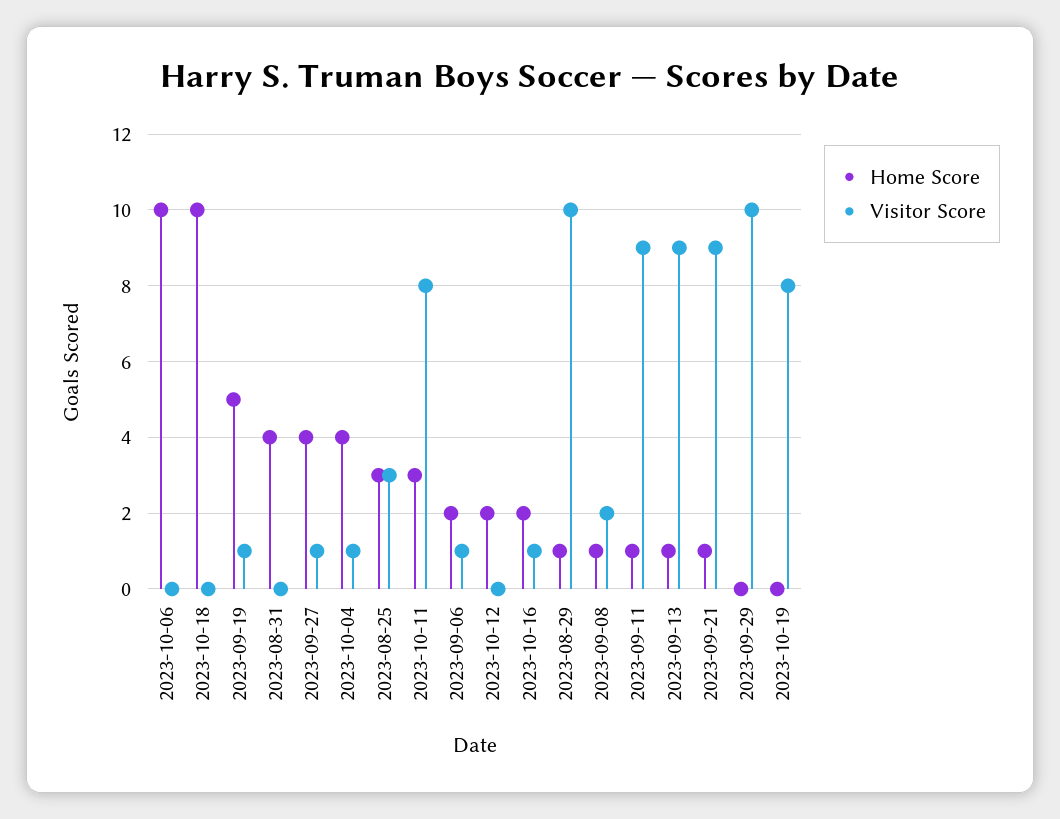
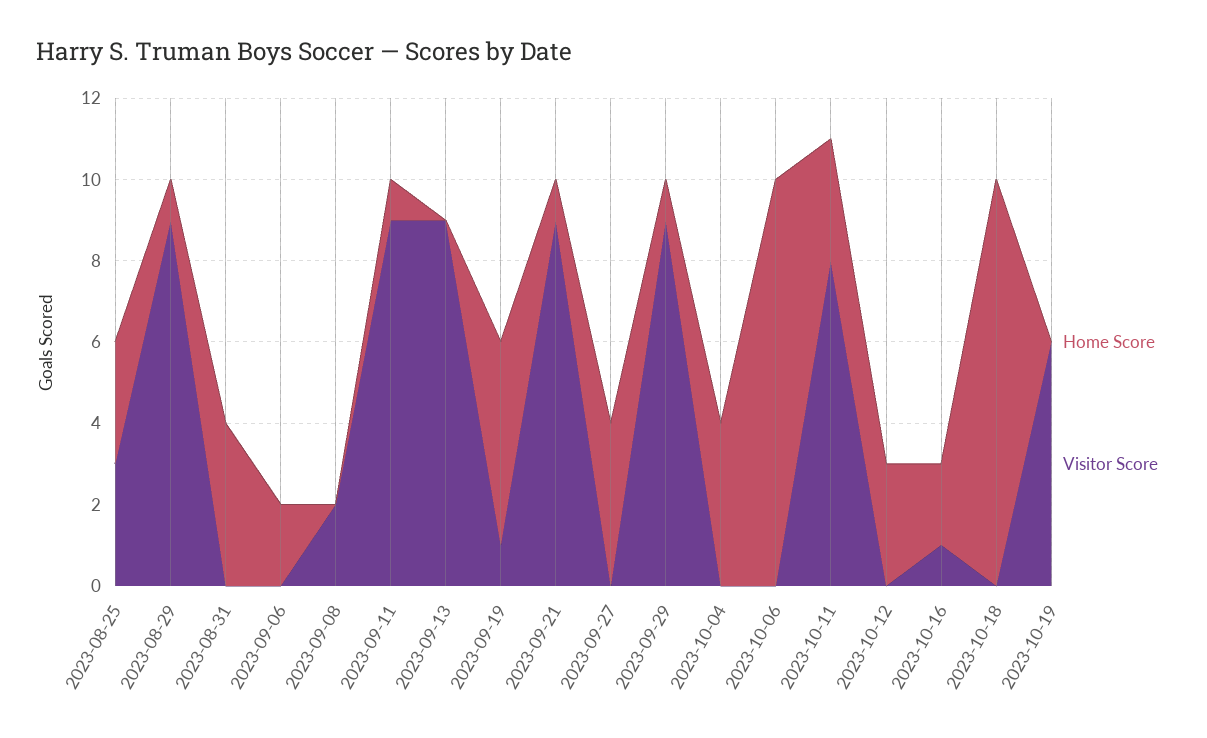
  {
    "Home Score": {
      "2023-10-06": 10,
      "2023-10-18": 10,
      "2023-09-19": 5,
      "2023-08-31": 4,
      "2023-09-27": 4,
      "2023-10-04": 4,
      "2023-08-25": 3,
      "2023-10-11": 3,
      "2023-09-06": 2,
-     "2023-10-12": 2,
+     "2023-10-12": 3,
      "2023-10-16": 2,
      "2023-08-29": 1,
-     "2023-09-08": 1,
+     "2023-09-08": 0,
      "2023-09-11": 1,
-     "2023-09-13": 1,
+     "2023-09-13": 0,
      "2023-09-21": 1,
-     "2023-09-29": 0,
+     "2023-09-29": 1,
      "2023-10-19": 0
    },
    "Visitor Score": {
      "2023-10-06": 0,
      "2023-10-18": 0,
      "2023-09-19": 1,
      "2023-08-31": 0,
-     "2023-09-27": 1,
+     "2023-09-27": 0,
-     "2023-10-04": 1,
+     "2023-10-04": 0,
      "2023-08-25": 3,
      "2023-10-11": 8,
-     "2023-09-06": 1,
+     "2023-09-06": 0,
      "2023-10-12": 0,
      "2023-10-16": 1,
-     "2023-08-29": 10,
+     "2023-08-29": 9,
      "2023-09-08": 2,
      "2023-09-11": 9,
      "2023-09-13": 9,
      "2023-09-21": 9,
-     "2023-09-29": 10,
+     "2023-09-29": 9,
-     "2023-10-19": 8
+     "2023-10-19": 6
    }
  }

